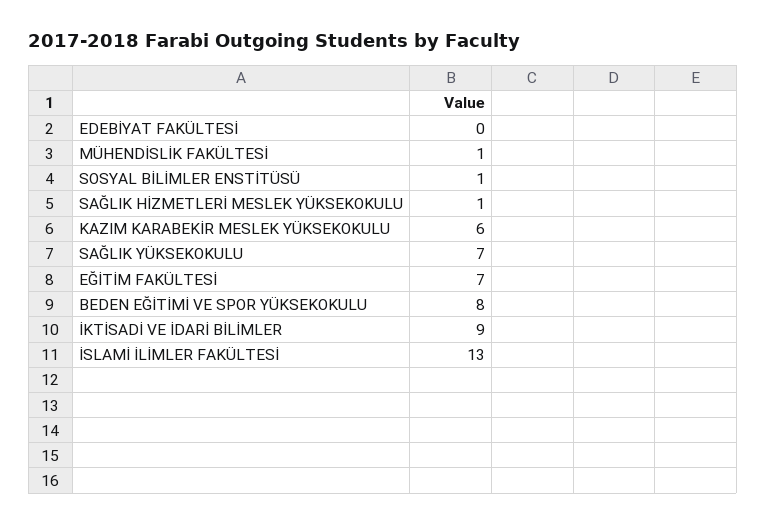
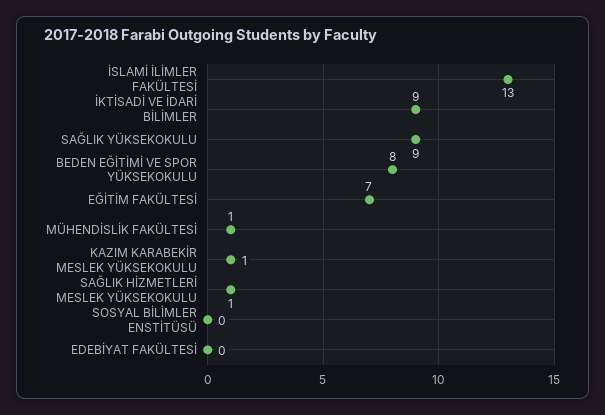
  {
    "EDEBİYAT FAKÜLTESİ": 0,
    "MÜHENDİSLİK FAKÜLTESİ": 1,
-   "SOSYAL BİLİMLER ENSTİTÜSÜ": 1,
+   "SOSYAL BİLİMLER ENSTİTÜSÜ": 0,
    "SAĞLIK HİZMETLERİ MESLEK YÜKSEKOKULU": 1,
-   "KAZIM KARABEKİR MESLEK YÜKSEKOKULU": 6,
+   "KAZIM KARABEKİR MESLEK YÜKSEKOKULU": 1,
-   "SAĞLIK YÜKSEKOKULU": 7,
+   "SAĞLIK YÜKSEKOKULU": 9,
    "EĞİTİM FAKÜLTESİ": 7,
    "BEDEN EĞİTİMİ VE SPOR YÜKSEKOKULU": 8,
    "İKTİSADİ VE İDARİ BİLİMLER": 9,
    "İSLAMİ İLİMLER FAKÜLTESİ": 13
  }

